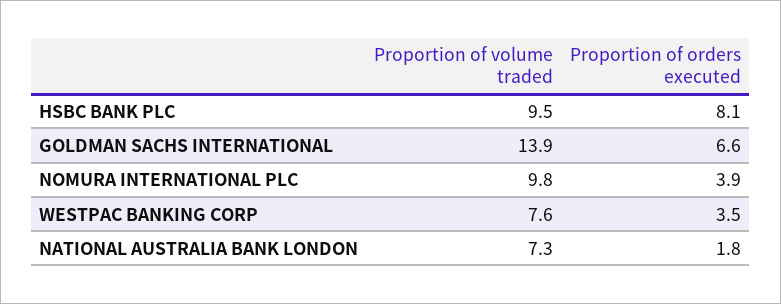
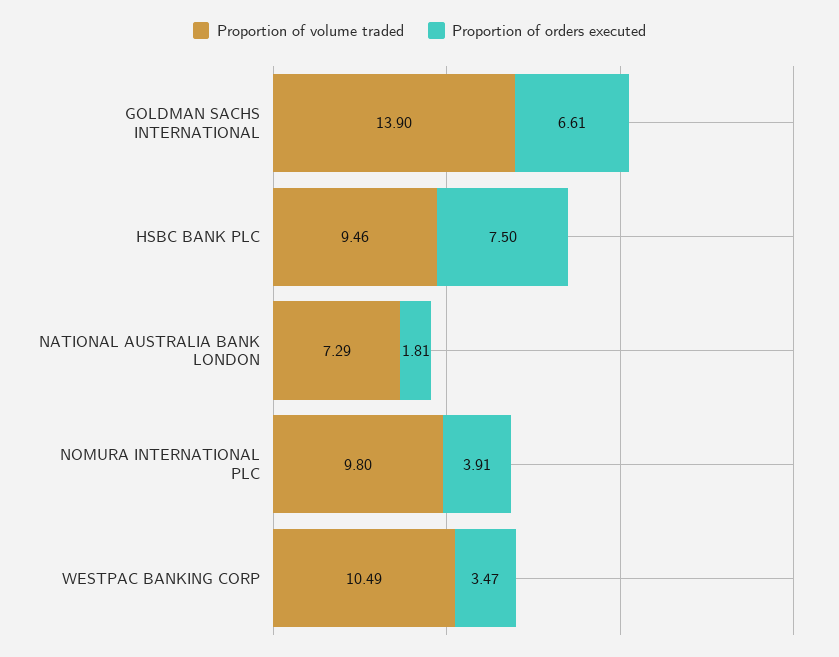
  {
    "Proportion of volume traded": {
      "HSBC BANK PLC": 9.46,
      "GOLDMAN SACHS INTERNATIONAL": 13.9,
      "NOMURA INTERNATIONAL PLC": 9.8,
-     "WESTPAC BANKING CORP": 7.6,
+     "WESTPAC BANKING CORP": 10.49,
      "NATIONAL AUSTRALIA BANK LONDON": 7.29
    },
    "Proportion of orders executed": {
-     "HSBC BANK PLC": 8.1,
+     "HSBC BANK PLC": 7.5,
      "GOLDMAN SACHS INTERNATIONAL": 6.61,
      "NOMURA INTERNATIONAL PLC": 3.91,
      "WESTPAC BANKING CORP": 3.47,
      "NATIONAL AUSTRALIA BANK LONDON": 1.81
    }
  }

